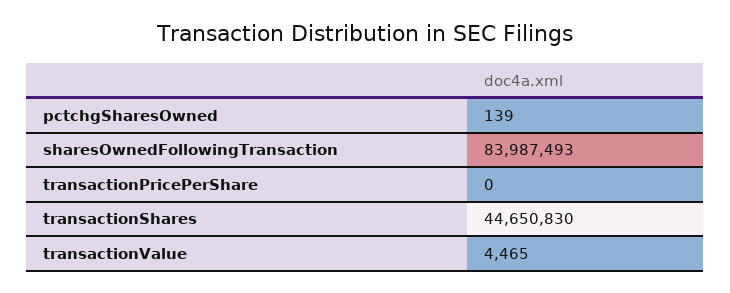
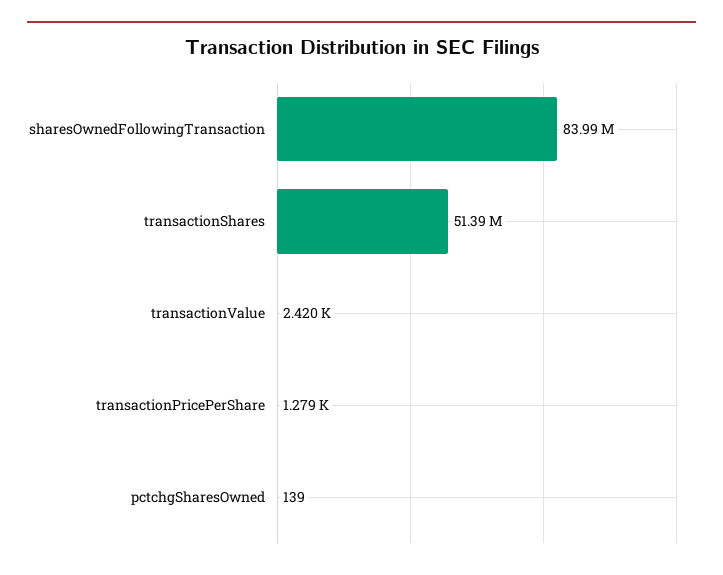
  {
    "pctchgSharesOwned": 139,
    "sharesOwnedFollowingTransaction": 83987493,
-   "transactionPricePerShare": 0,
+   "transactionPricePerShare": 1279,
-   "transactionShares": 44650830,
+   "transactionShares": 51390000,
-   "transactionValue": 4465
+   "transactionValue": 2420
  }

